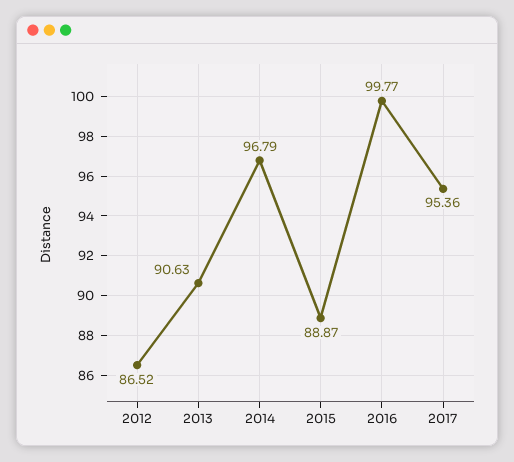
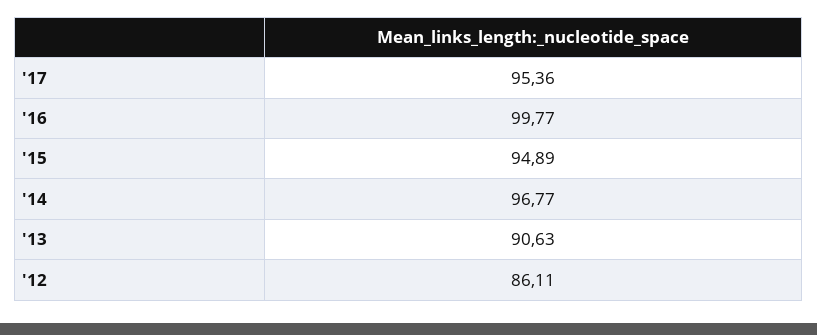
  {
-   "2012": 86.52,
+   "2012": 86.11,
    "2013": 90.63,
-   "2014": 96.79,
+   "2014": 96.77,
-   "2015": 88.87,
+   "2015": 94.89,
    "2016": 99.77,
    "2017": 95.36
  }

